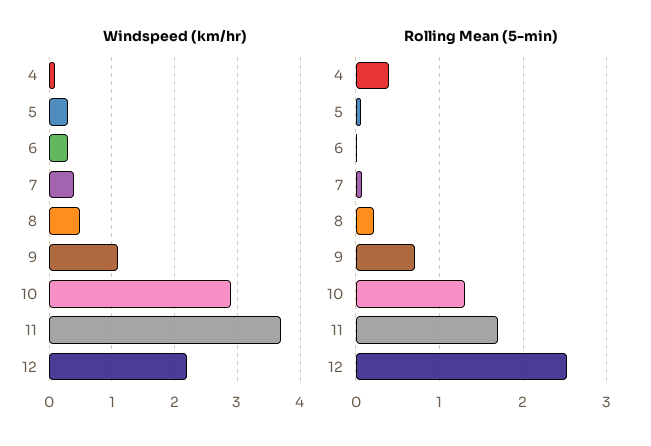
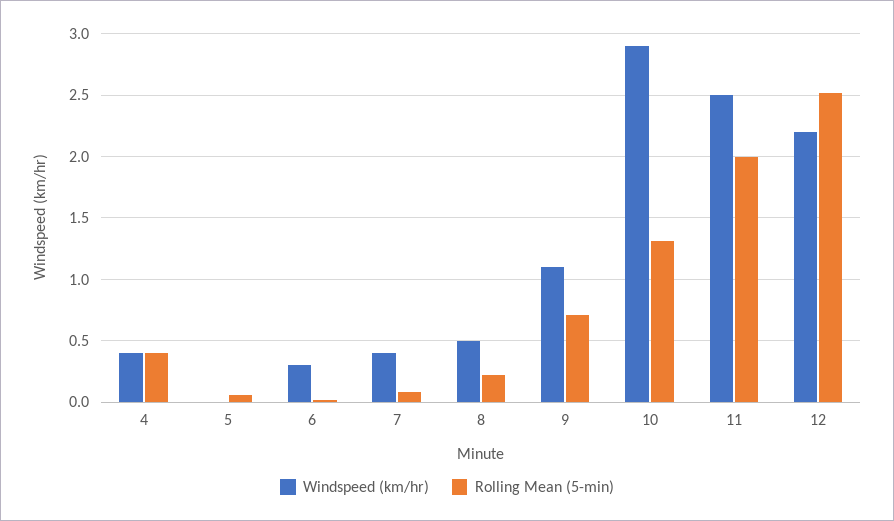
  {
    "Windspeed (km/hr)": {
-     "4": 0.1,
+     "4": 0.4,
-     "5": 0.3,
+     "5": 0,
      "6": 0.3,
      "7": 0.4,
      "8": 0.5,
      "9": 1.1,
      "10": 2.9,
-     "11": 3.7,
+     "11": 2.5,
      "12": 2.2
    },
    "Rolling Mean (5-min)": {
      "4": 0.4,
      "5": 0.05,
      "6": 0,
      "7": 0.1,
      "8": 0.2,
      "9": 0.7,
      "10": 1.3,
-     "11": 1.7,
+     "11": 2,
      "12": 2.5
    }
  }

